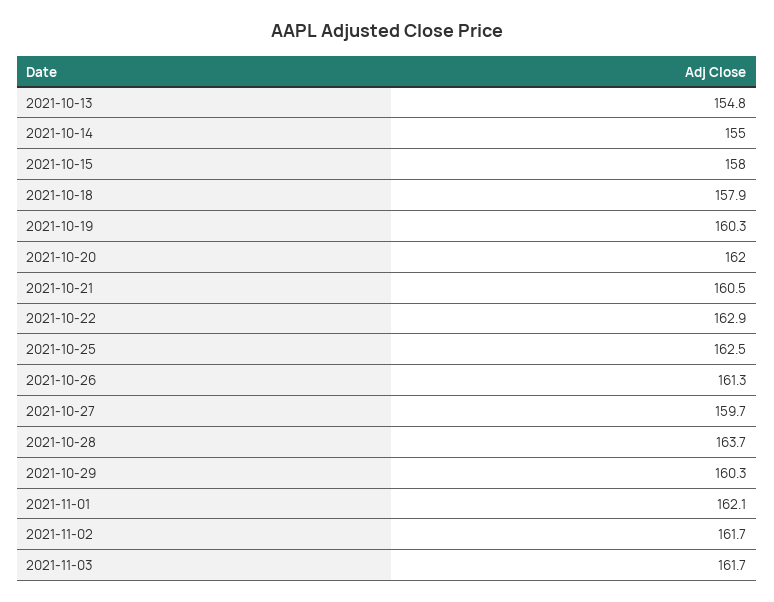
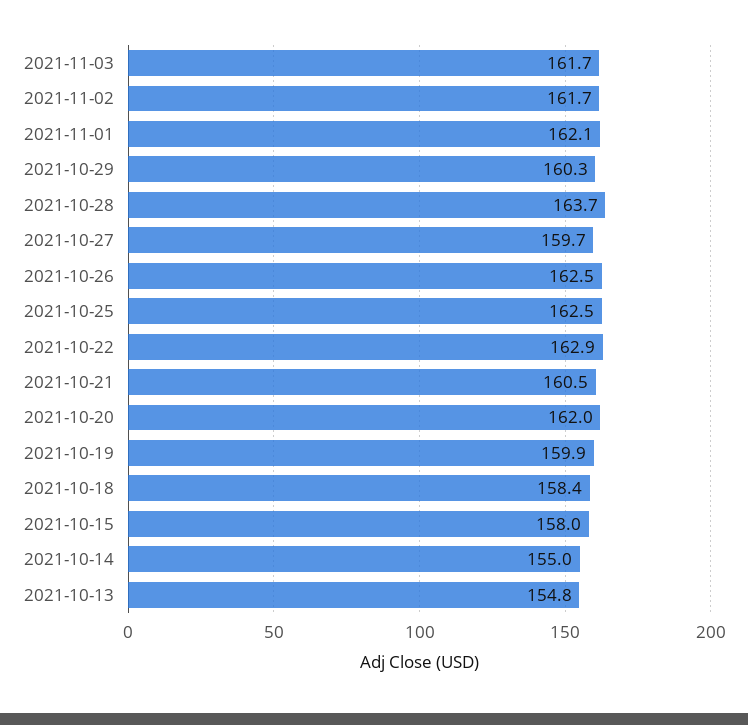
  {
    "2021-10-13": 154.8,
    "2021-10-14": 155,
    "2021-10-15": 158,
-   "2021-10-18": 157.9,
+   "2021-10-18": 158.4,
-   "2021-10-19": 160.3,
+   "2021-10-19": 159.9,
    "2021-10-20": 162,
    "2021-10-21": 160.5,
    "2021-10-22": 162.9,
    "2021-10-25": 162.5,
-   "2021-10-26": 161.3,
+   "2021-10-26": 162.5,
    "2021-10-27": 159.7,
    "2021-10-28": 163.7,
    "2021-10-29": 160.3,
    "2021-11-01": 162.1,
    "2021-11-02": 161.7,
    "2021-11-03": 161.7
  }

